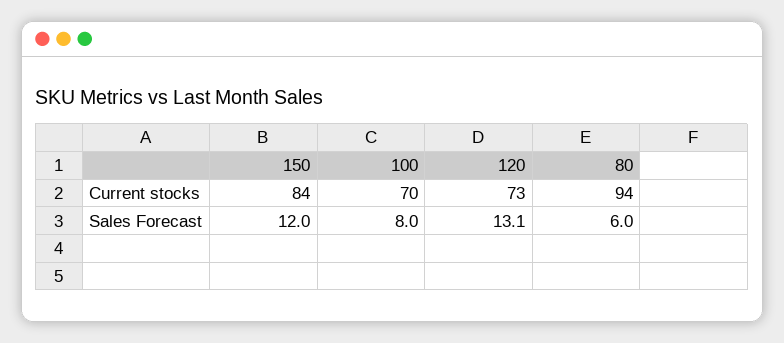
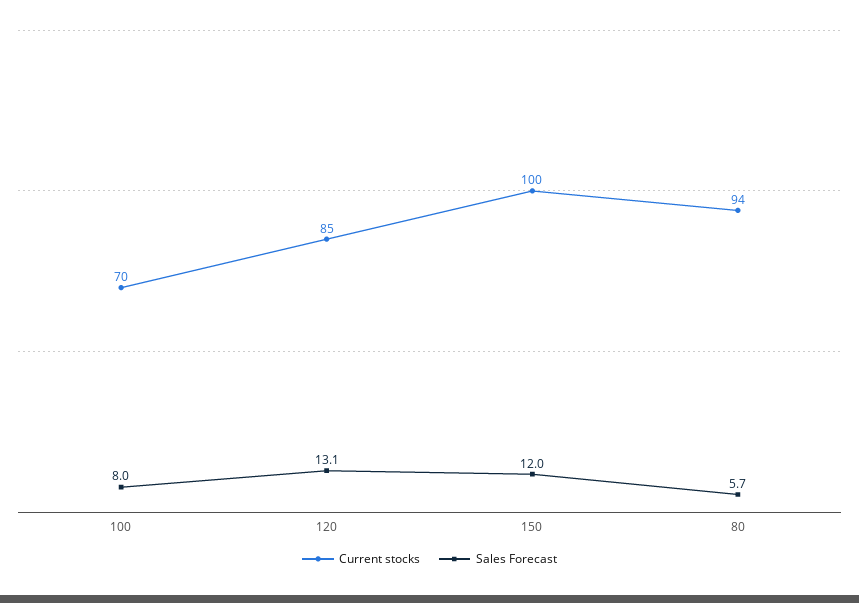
  {
    "Current stocks": {
-     "150": 84,
+     "150": 100,
      "100": 70,
-     "120": 73,
+     "120": 85,
      "80": 94
    },
    "Sales Forecast": {
      "150": 12,
      "100": 8,
      "120": 13.1,
-     "80": 6
+     "80": 5.7
    }
  }

